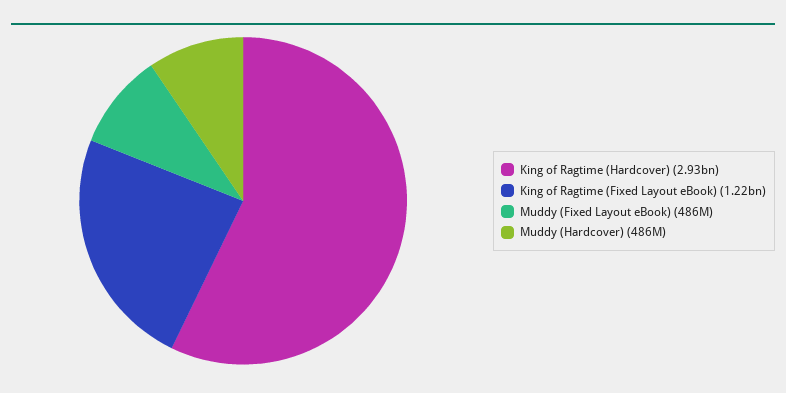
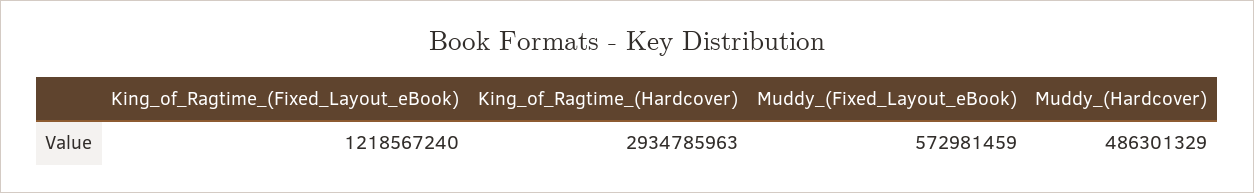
  {
    "King of Ragtime (Hardcover)": 2934785963,
    "King of Ragtime (Fixed Layout eBook)": 1218567240,
-   "Muddy (Fixed Layout eBook)": 486000000,
+   "Muddy (Fixed Layout eBook)": 572981459,
    "Muddy (Hardcover)": 486301329
  }

